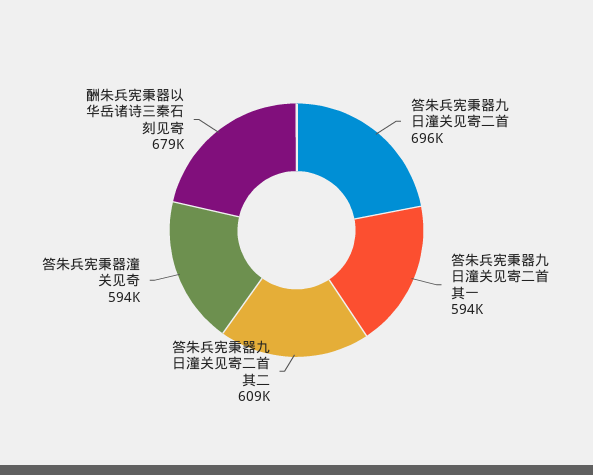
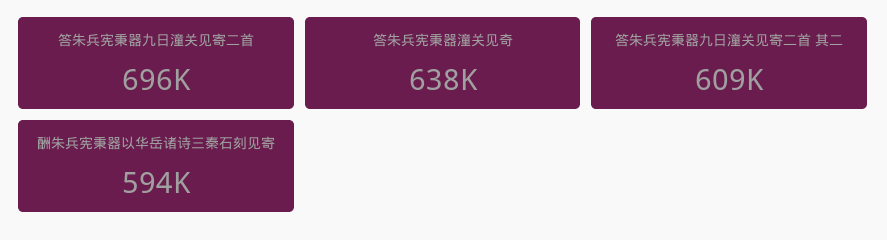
  {
    "答朱兵宪秉器九日潼关见寄二首": 696000,
-   "答朱兵宪秉器九日潼关见寄二首 其一": 594000,
    "答朱兵宪秉器九日潼关见寄二首 其二": 609000,
-   "答朱兵宪秉器潼关见奇": 594000,
+   "答朱兵宪秉器潼关见奇": 638000,
-   "酬朱兵宪秉器以华岳诸诗三秦石刻见寄": 679000
+   "酬朱兵宪秉器以华岳诸诗三秦石刻见寄": 594000
  }

